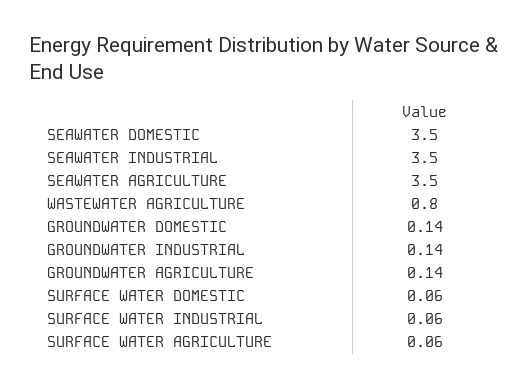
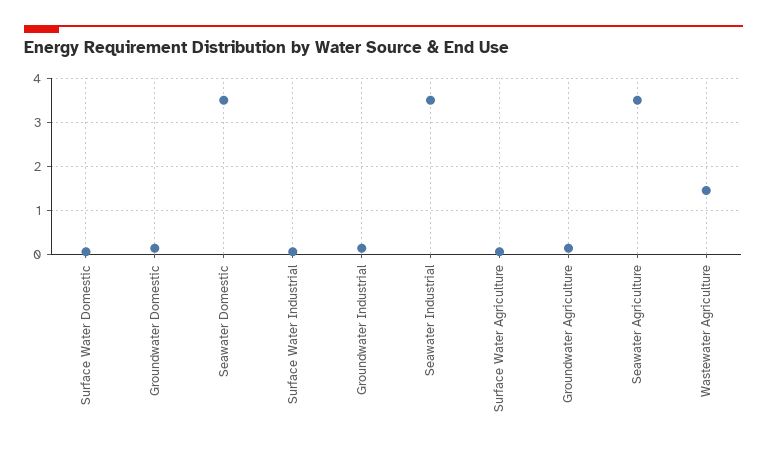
  {
    "SEAWATER DOMESTIC": 3.5,
    "SEAWATER INDUSTRIAL": 3.5,
    "SEAWATER AGRICULTURE": 3.5,
-   "WASTEWATER AGRICULTURE": 0.8,
+   "WASTEWATER AGRICULTURE": 1.4,
    "GROUNDWATER DOMESTIC": 0.14,
    "GROUNDWATER INDUSTRIAL": 0.14,
    "GROUNDWATER AGRICULTURE": 0.14,
    "SURFACE WATER DOMESTIC": 0.06,
    "SURFACE WATER INDUSTRIAL": 0.06,
    "SURFACE WATER AGRICULTURE": 0.06
  }

